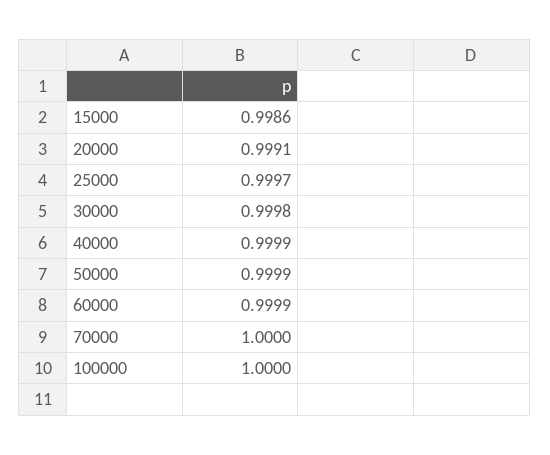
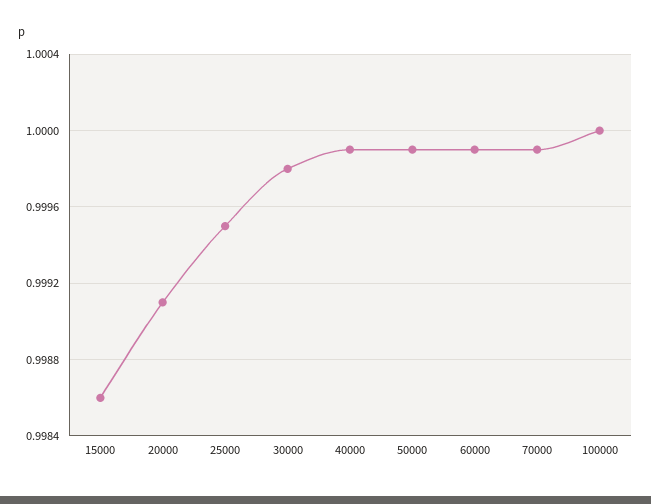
  {
    "15000": 0.9986,
    "20000": 0.9991,
-   "25000": 0.9997,
+   "25000": 0.9995,
    "30000": 0.9998,
    "40000": 0.9999,
    "50000": 0.9999,
    "60000": 0.9999,
-   "70000": 1,
+   "70000": 0.9999,
    "100000": 1
  }

